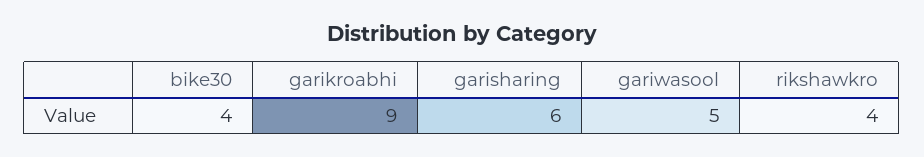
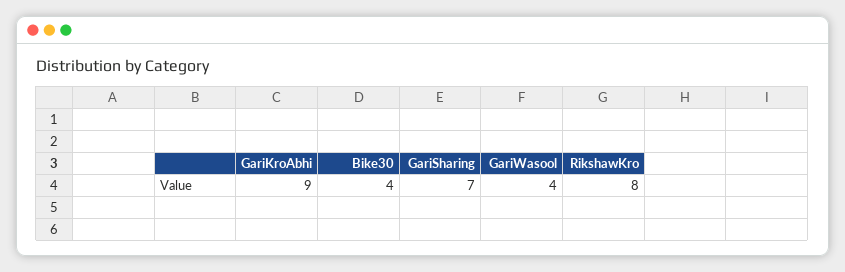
  {
    "bike30": 4,
    "garikroabhi": 9,
-   "garisharing": 6,
+   "garisharing": 7,
-   "gariwasool": 5,
+   "gariwasool": 4,
-   "rikshawkro": 4
+   "rikshawkro": 8
  }

